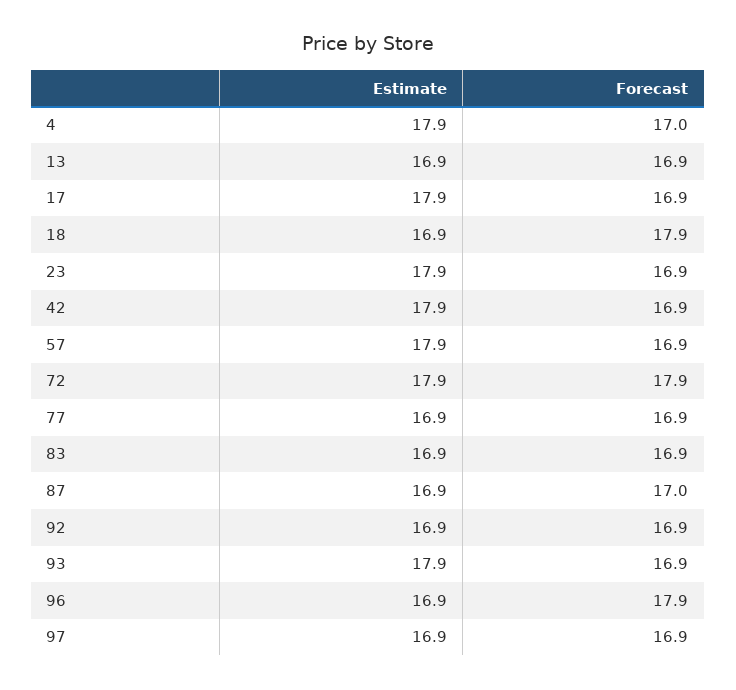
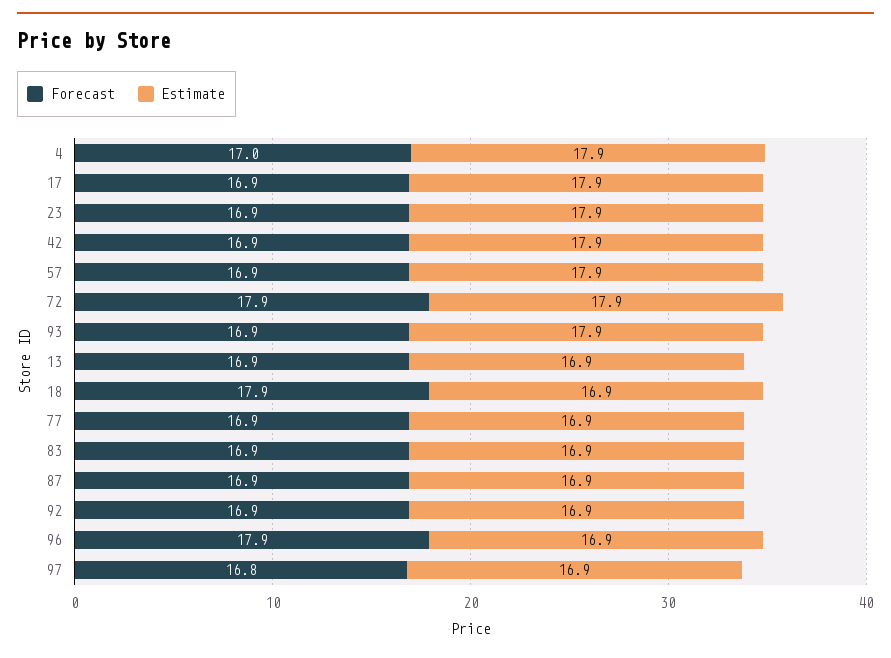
  {
    "Estimate": {
      "4": 17.9,
      "13": 16.9,
      "17": 17.9,
      "18": 16.9,
      "23": 17.9,
      "42": 17.9,
      "57": 17.9,
      "72": 17.9,
      "77": 16.9,
      "83": 16.9,
      "87": 16.9,
      "92": 16.9,
      "93": 17.9,
      "96": 16.9,
      "97": 16.9
    },
    "Forecast": {
      "4": 17,
      "13": 16.9,
      "17": 16.9,
      "18": 17.9,
      "23": 16.9,
      "42": 16.9,
      "57": 16.9,
      "72": 17.9,
      "77": 16.9,
      "83": 16.9,
-     "87": 17,
+     "87": 16.9,
      "92": 16.9,
      "93": 16.9,
      "96": 17.9,
-     "97": 16.9
+     "97": 16.8
    }
  }

